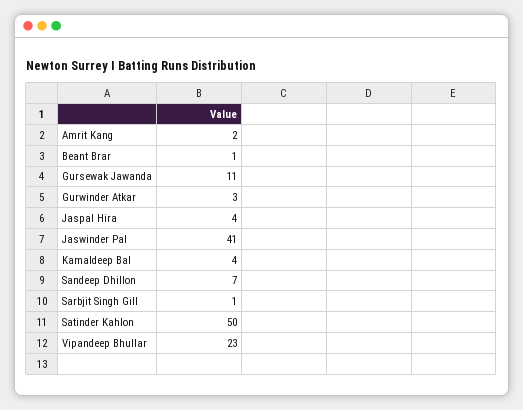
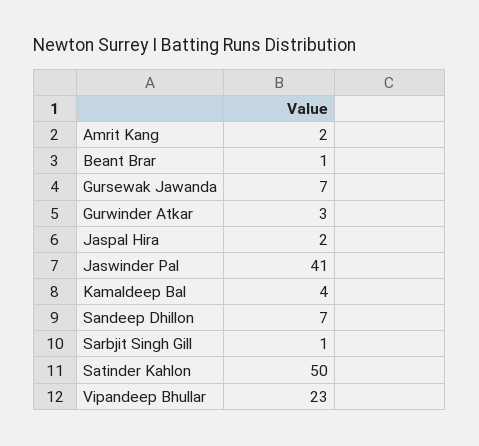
  {
    "Amrit Kang": 2,
    "Beant Brar": 1,
-   "Gursewak Jawanda": 11,
+   "Gursewak Jawanda": 7,
    "Gurwinder Atkar": 3,
-   "Jaspal Hira": 4,
+   "Jaspal Hira": 2,
    "Jaswinder Pal": 41,
    "Kamaldeep Bal": 4,
    "Sandeep Dhillon": 7,
    "Sarbjit Singh Gill": 1,
    "Satinder Kahlon": 50,
    "Vipandeep Bhullar": 23
  }

